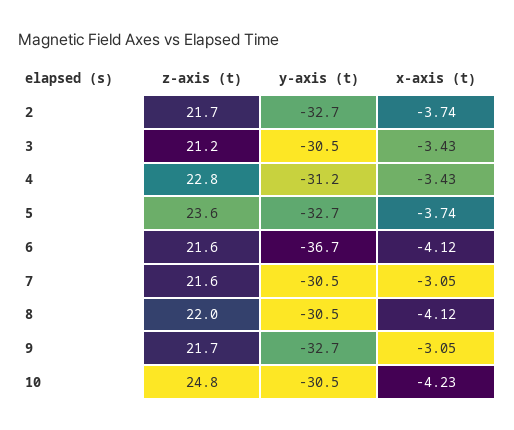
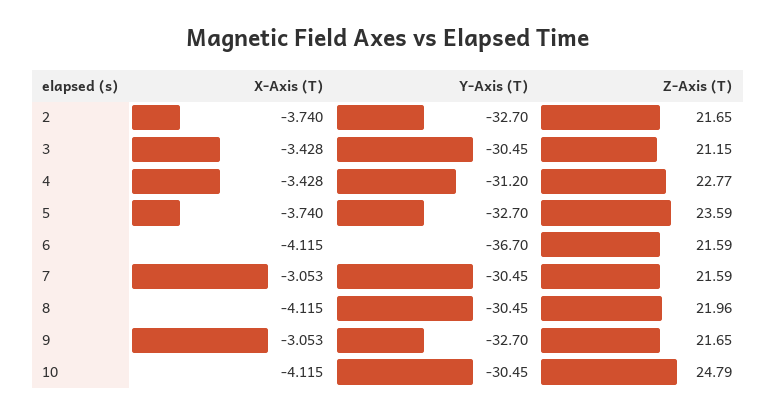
  {
    "z-axis (t)": {
      "2": 21.65,
      "3": 21.15,
      "4": 22.77,
      "5": 23.59,
      "6": 21.59,
      "7": 21.59,
      "8": 21.96,
      "9": 21.65,
      "10": 24.79
    },
    "y-axis (t)": {
      "2": -32.7,
      "3": -30.45,
      "4": -31.2,
      "5": -32.7,
      "6": -36.7,
      "7": -30.45,
      "8": -30.45,
      "9": -32.7,
      "10": -30.45
    },
    "x-axis (t)": {
      "2": -3.74,
      "3": -3.428,
      "4": -3.428,
      "5": -3.74,
      "6": -4.115,
      "7": -3.053,
      "8": -4.115,
      "9": -3.053,
-     "10": -4.23
+     "10": -4.115
    }
  }

